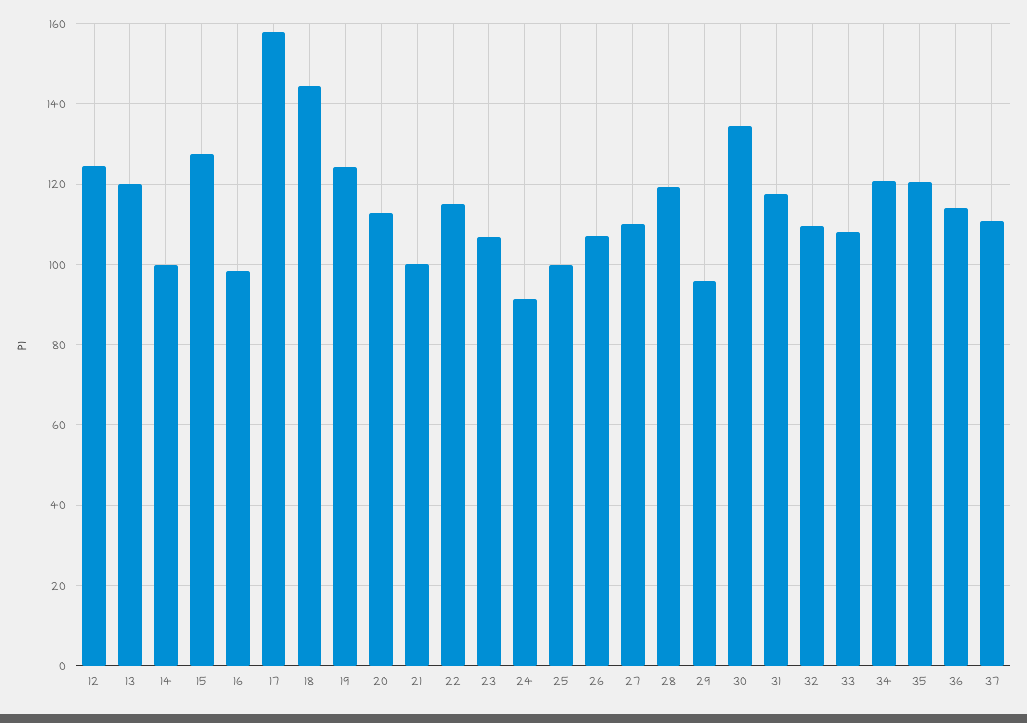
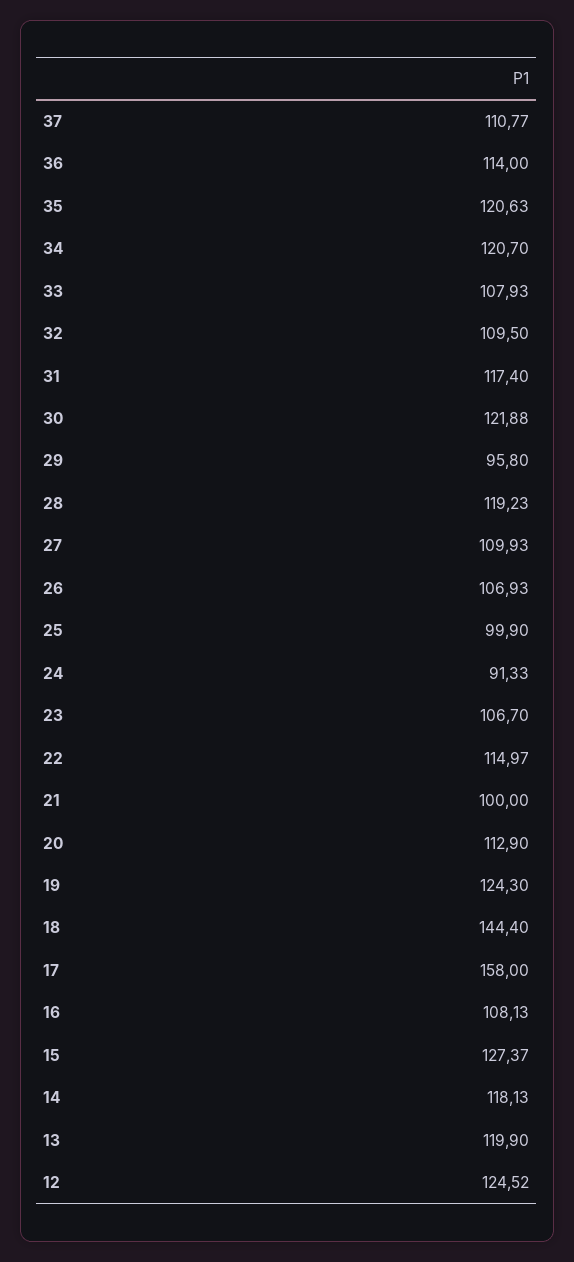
  {
    "12": 124.52,
    "13": 119.9,
-   "14": 100,
+   "14": 118.13,
    "15": 127.37,
-   "16": 98,
+   "16": 108.13,
    "17": 158,
    "18": 144.4,
    "19": 124.3,
    "20": 112.9,
    "21": 100,
    "22": 114.97,
    "23": 106.7,
    "24": 91.33,
    "25": 99.9,
    "26": 106.93,
    "27": 109.93,
    "28": 119.23,
    "29": 95.8,
-   "30": 134,
+   "30": 121.88,
    "31": 117.4,
    "32": 109.5,
    "33": 107.93,
    "34": 120.7,
    "35": 120.63,
    "36": 114,
    "37": 110.77
  }

